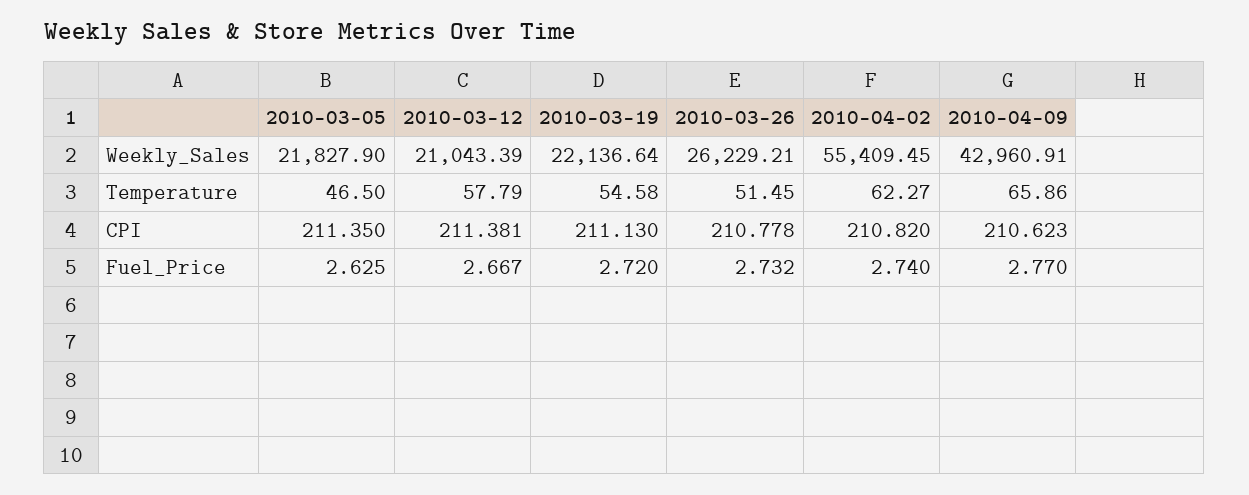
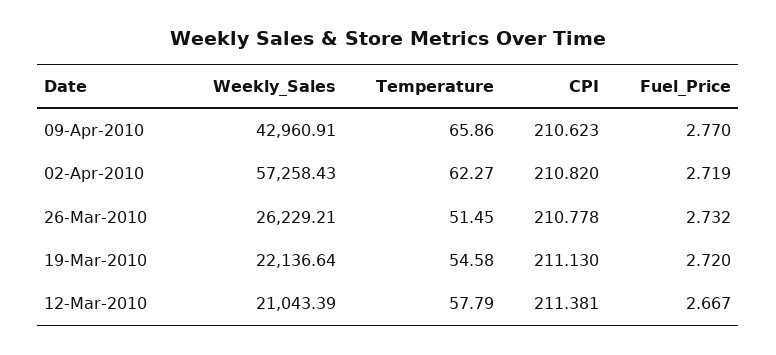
  {
-   "2010-03-05": {
-     "Weekly_Sales": 21827.9,
-     "Temperature": 46.5,
-     "CPI": 211.35,
-     "Fuel_Price": 2.625
-   },
    "2010-03-12": {
      "Weekly_Sales": 21043.39,
      "Temperature": 57.79,
      "CPI": 211.381,
      "Fuel_Price": 2.667
    },
    "2010-03-19": {
      "Weekly_Sales": 22136.64,
      "Temperature": 54.58,
      "CPI": 211.13,
      "Fuel_Price": 2.72
    },
    "2010-03-26": {
      "Weekly_Sales": 26229.21,
      "Temperature": 51.45,
      "CPI": 210.778,
      "Fuel_Price": 2.732
    },
    "2010-04-02": {
-     "Weekly_Sales": 55409.45,
+     "Weekly_Sales": 57258.43,
      "Temperature": 62.27,
      "CPI": 210.82,
-     "Fuel_Price": 2.74
+     "Fuel_Price": 2.719
    },
    "2010-04-09": {
      "Weekly_Sales": 42960.91,
      "Temperature": 65.86,
      "CPI": 210.623,
      "Fuel_Price": 2.77
    }
  }

